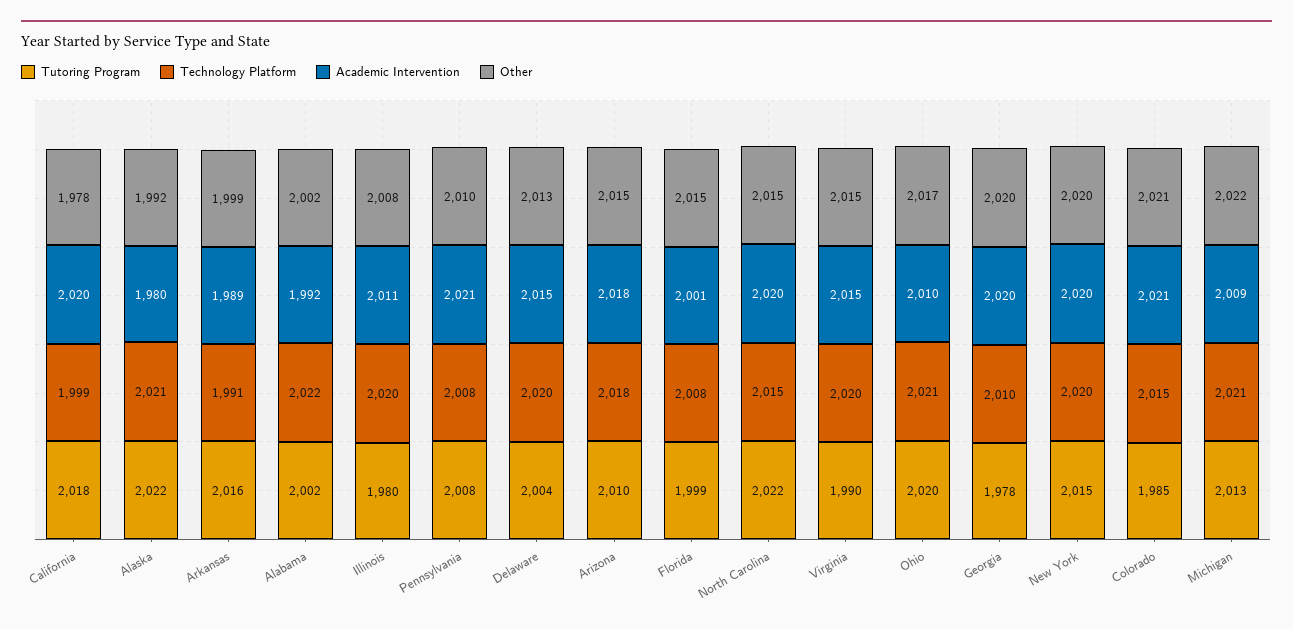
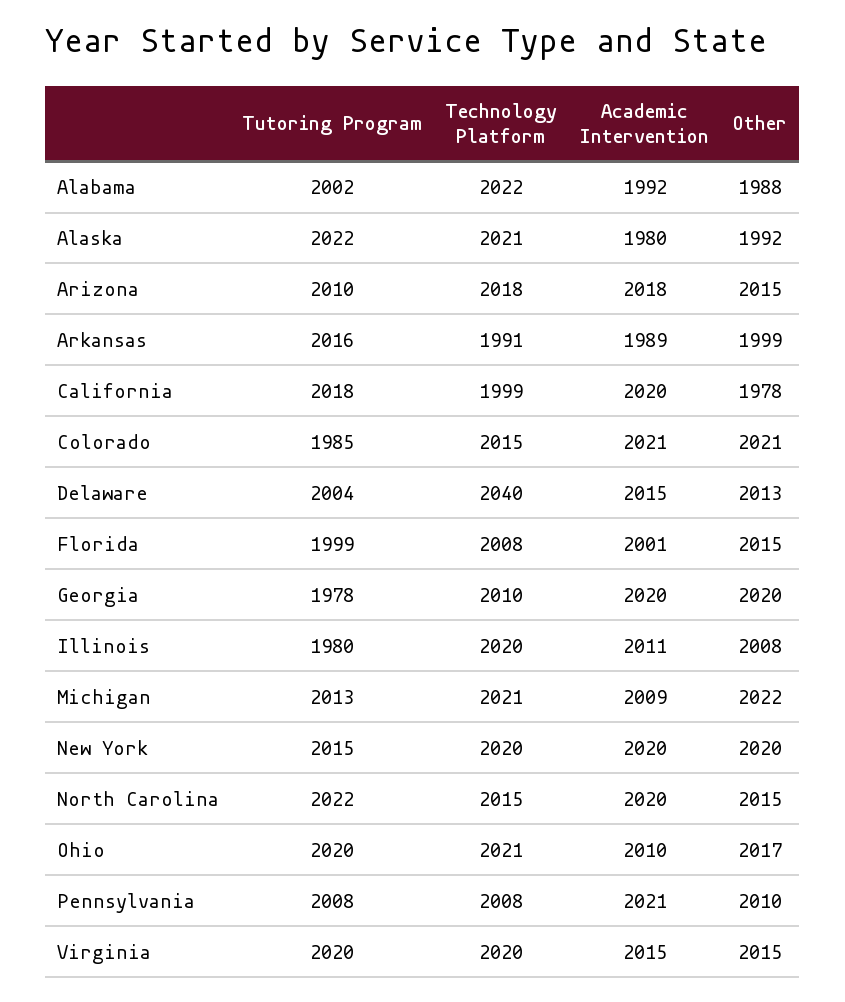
  {
    "Tutoring Program": {
      "California": 2018,
      "Alaska": 2022,
      "Arkansas": 2016,
      "Alabama": 2002,
      "Illinois": 1980,
      "Pennsylvania": 2008,
      "Delaware": 2004,
      "Arizona": 2010,
      "Florida": 1999,
      "North Carolina": 2022,
-     "Virginia": 1990,
+     "Virginia": 2020,
      "Ohio": 2020,
      "Georgia": 1978,
      "New York": 2015,
      "Colorado": 1985,
      "Michigan": 2013
    },
    "Technology Platform": {
      "California": 1999,
      "Alaska": 2021,
      "Arkansas": 1991,
      "Alabama": 2022,
      "Illinois": 2020,
      "Pennsylvania": 2008,
-     "Delaware": 2020,
+     "Delaware": 2040,
      "Arizona": 2018,
      "Florida": 2008,
      "North Carolina": 2015,
      "Virginia": 2020,
      "Ohio": 2021,
      "Georgia": 2010,
      "New York": 2020,
      "Colorado": 2015,
      "Michigan": 2021
    },
    "Academic Intervention": {
      "California": 2020,
      "Alaska": 1980,
      "Arkansas": 1989,
      "Alabama": 1992,
      "Illinois": 2011,
      "Pennsylvania": 2021,
      "Delaware": 2015,
      "Arizona": 2018,
      "Florida": 2001,
      "North Carolina": 2020,
      "Virginia": 2015,
      "Ohio": 2010,
      "Georgia": 2020,
      "New York": 2020,
      "Colorado": 2021,
      "Michigan": 2009
    },
    "Other": {
      "California": 1978,
      "Alaska": 1992,
      "Arkansas": 1999,
-     "Alabama": 2002,
+     "Alabama": 1988,
      "Illinois": 2008,
      "Pennsylvania": 2010,
      "Delaware": 2013,
      "Arizona": 2015,
      "Florida": 2015,
      "North Carolina": 2015,
      "Virginia": 2015,
      "Ohio": 2017,
      "Georgia": 2020,
      "New York": 2020,
      "Colorado": 2021,
      "Michigan": 2022
    }
  }

